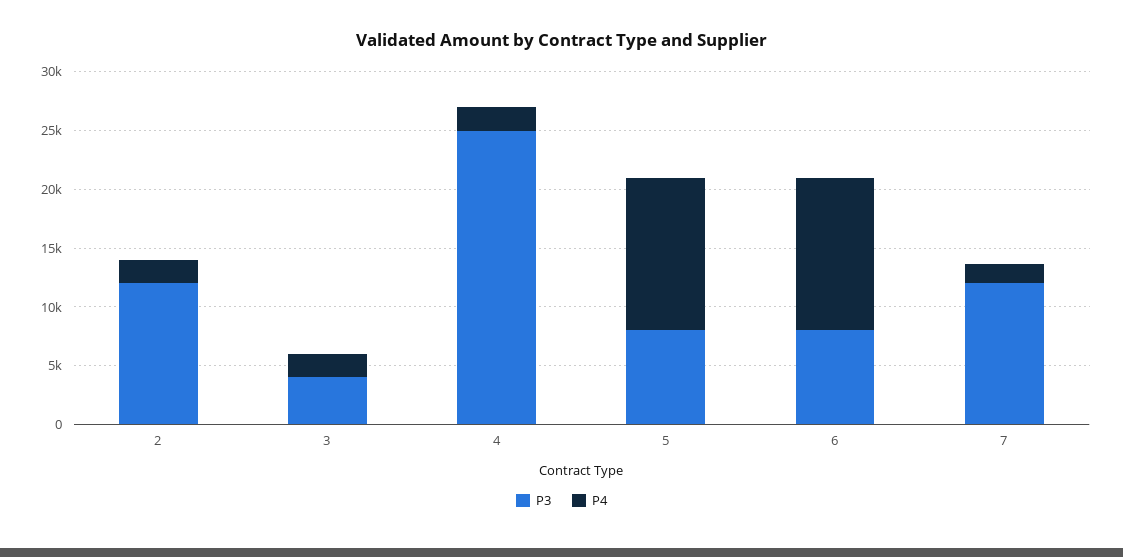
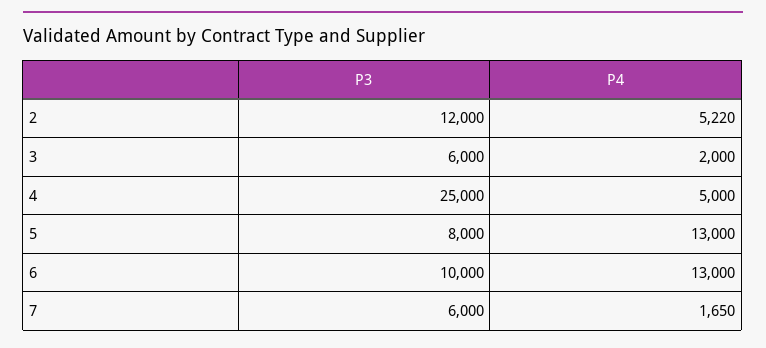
  {
    "P3": {
      "2": 12000,
-     "3": 4000,
+     "3": 6000,
      "4": 25000,
      "5": 8000,
-     "6": 8000,
+     "6": 10000,
-     "7": 12000
+     "7": 6000
    },
    "P4": {
-     "2": 2000,
+     "2": 5220,
      "3": 2000,
-     "4": 2000,
+     "4": 5000,
      "5": 13000,
      "6": 13000,
      "7": 1650
    }
  }

